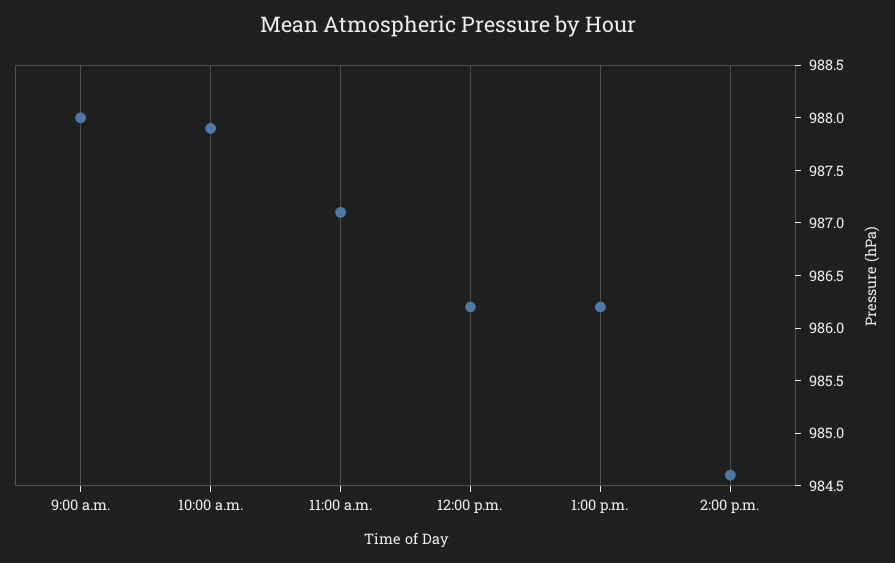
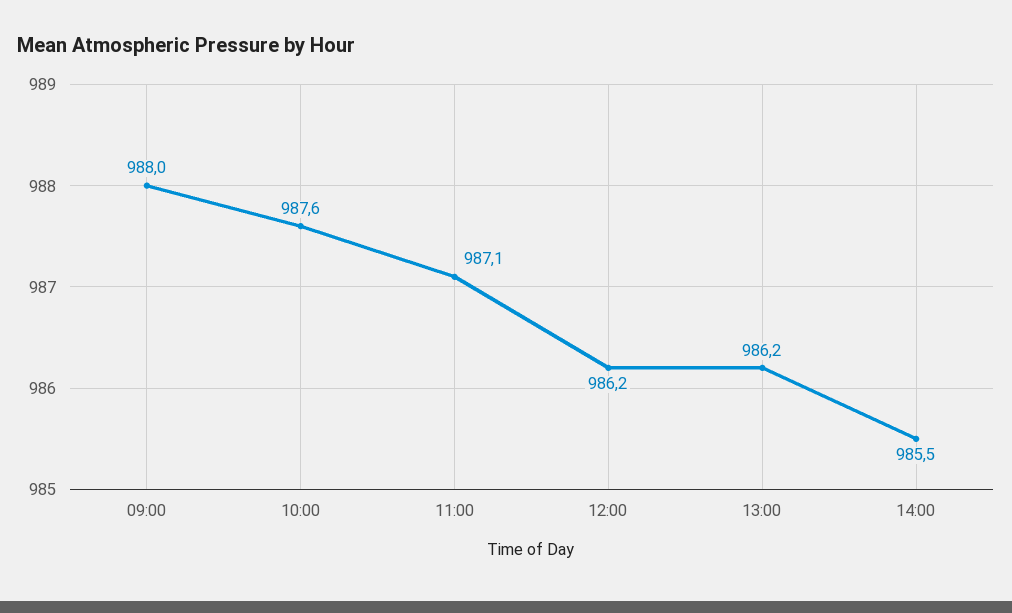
  {
    "9:00 a.m.": 988,
-   "10:00 a.m.": 987.9,
+   "10:00 a.m.": 987.6,
    "11:00 a.m.": 987.1,
    "12:00 p.m.": 986.2,
    "1:00 p.m.": 986.2,
-   "2:00 p.m.": 984.6
+   "2:00 p.m.": 985.5
  }

